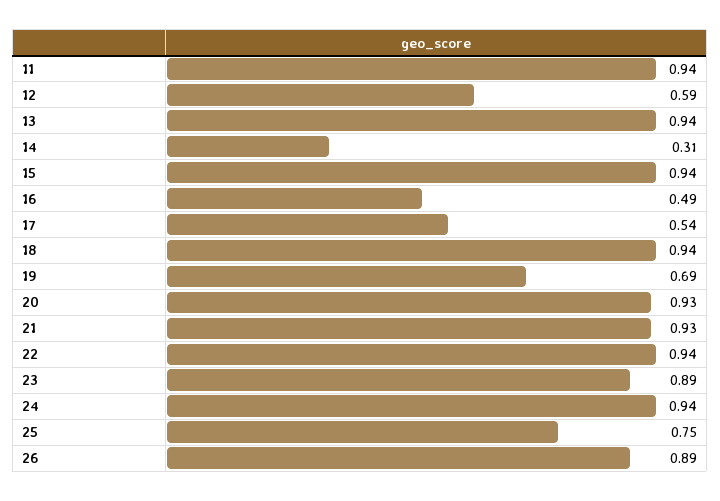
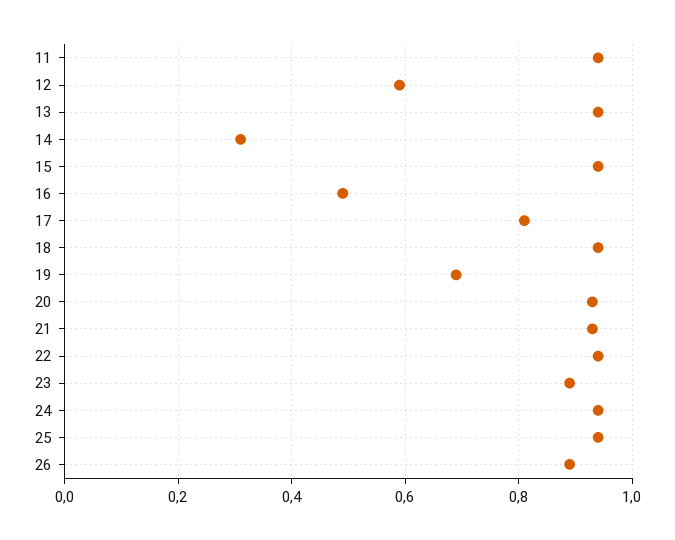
  {
    "11": 0.94,
    "12": 0.59,
    "13": 0.94,
    "14": 0.31,
    "15": 0.94,
    "16": 0.49,
-   "17": 0.54,
+   "17": 0.8,
    "18": 0.94,
    "19": 0.69,
    "20": 0.93,
    "21": 0.93,
    "22": 0.94,
    "23": 0.89,
    "24": 0.94,
-   "25": 0.75,
+   "25": 0.95,
    "26": 0.89
  }

